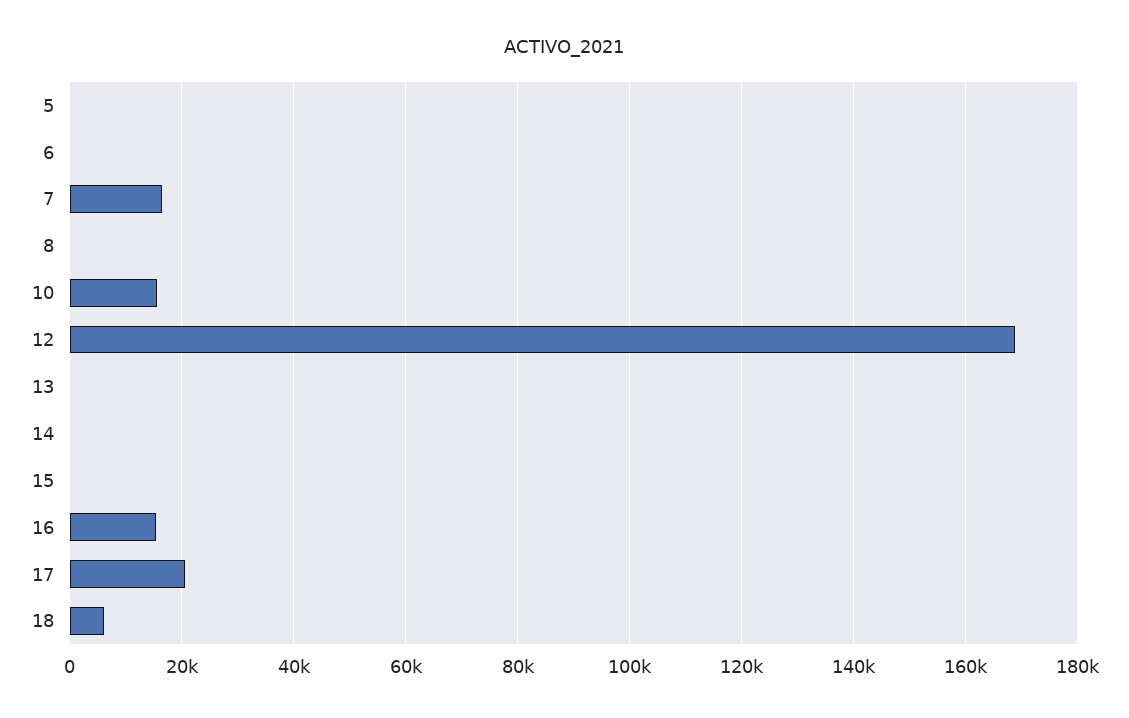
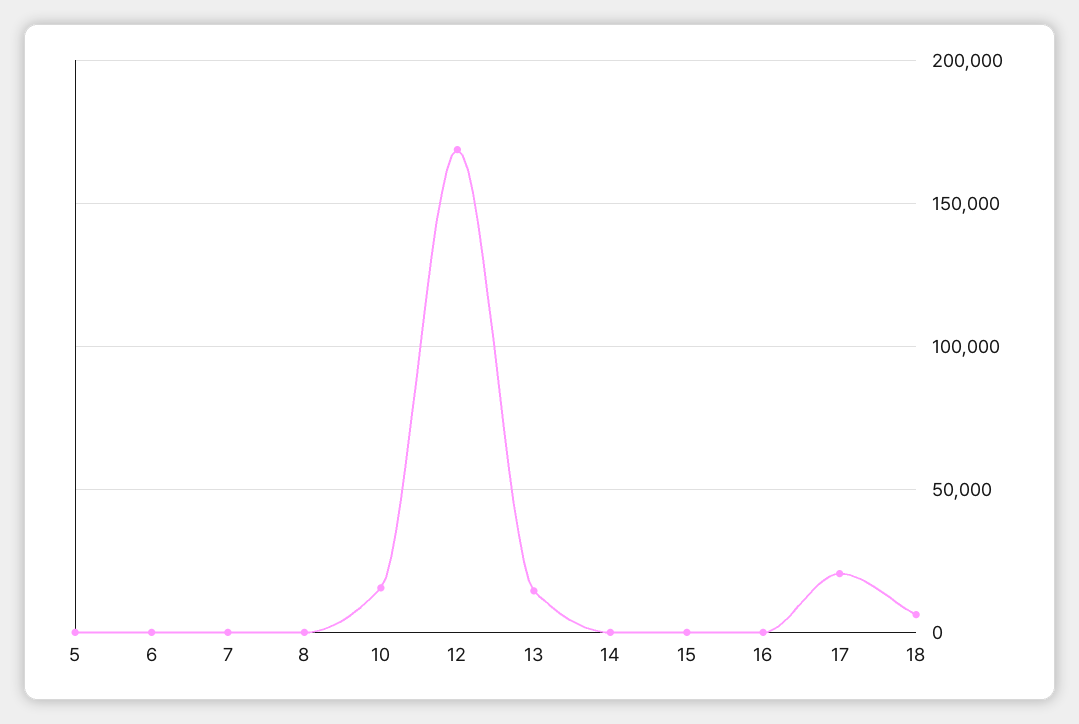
  {
    "5": 0,
    "6": 0,
-   "7": 16000,
+   "7": 0,
    "8": 0,
    "10": 16000,
    "12": 168000,
-   "13": 0,
+   "13": 15000,
    "14": 0,
    "15": 0,
-   "16": 16000,
+   "16": 0,
    "17": 20000,
    "18": 6000
  }

